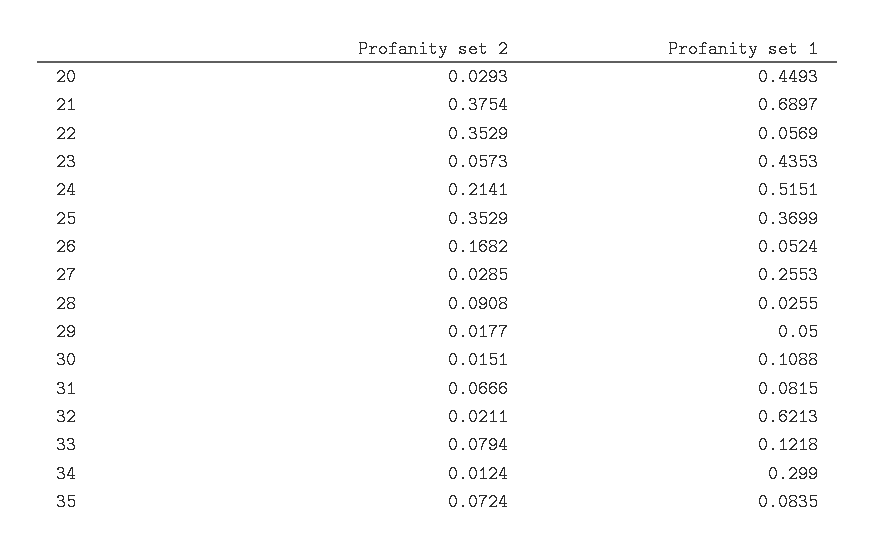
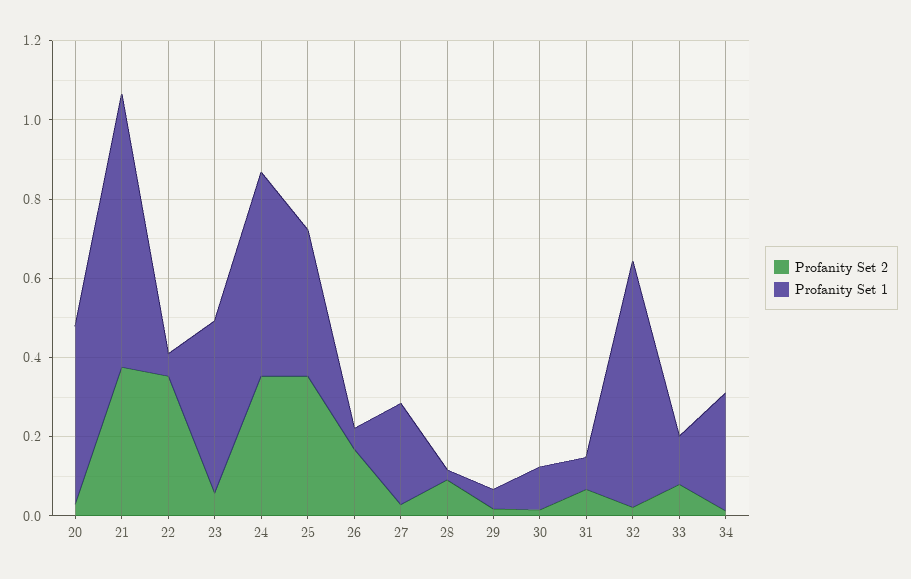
  {
    "Profanity set 2": {
      "20": 0.0293,
      "21": 0.3754,
      "22": 0.3529,
      "23": 0.0573,
-     "24": 0.2141,
+     "24": 0.35,
      "25": 0.3529,
      "26": 0.1682,
      "27": 0.0285,
      "28": 0.0908,
      "29": 0.0177,
      "30": 0.0151,
      "31": 0.0666,
      "32": 0.0211,
      "33": 0.0794,
-     "34": 0.0124,
+     "34": 0.0124
-     "35": 0.0724
    },
    "Profanity set 1": {
      "20": 0.4493,
      "21": 0.6897,
      "22": 0.0569,
      "23": 0.4353,
      "24": 0.5151,
      "25": 0.3699,
      "26": 0.0524,
      "27": 0.2553,
      "28": 0.0255,
      "29": 0.05,
      "30": 0.1088,
      "31": 0.0815,
      "32": 0.6213,
      "33": 0.1218,
-     "34": 0.299,
+     "34": 0.299
-     "35": 0.0835
    }
  }

